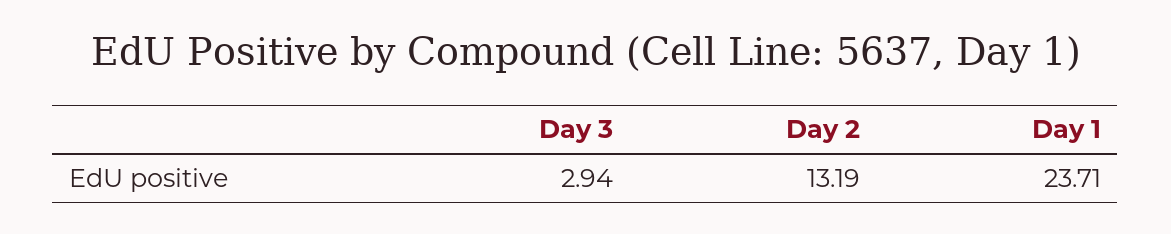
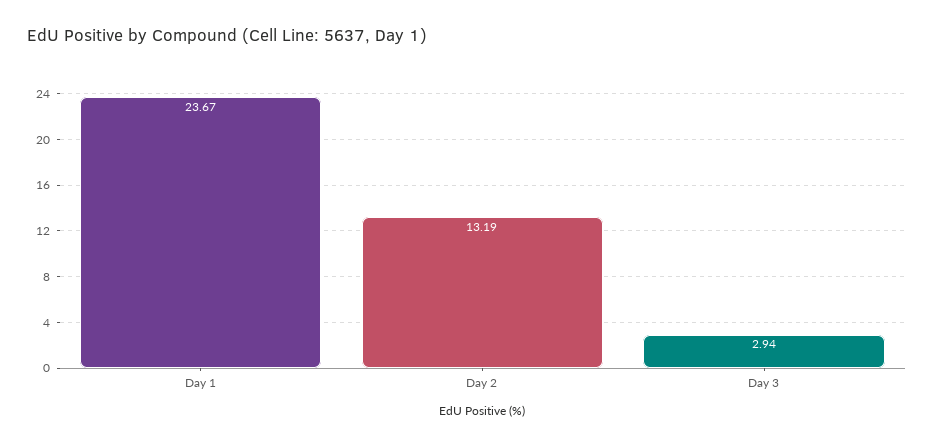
  {
    "Day 3": 2.94,
    "Day 2": 13.19,
-   "Day 1": 23.71
+   "Day 1": 23.67
  }

